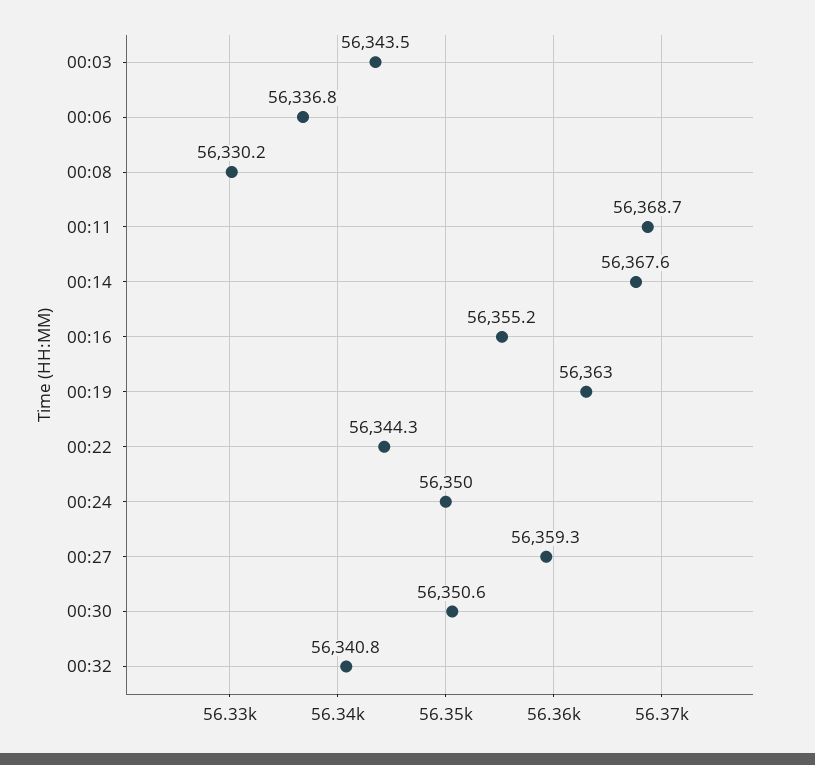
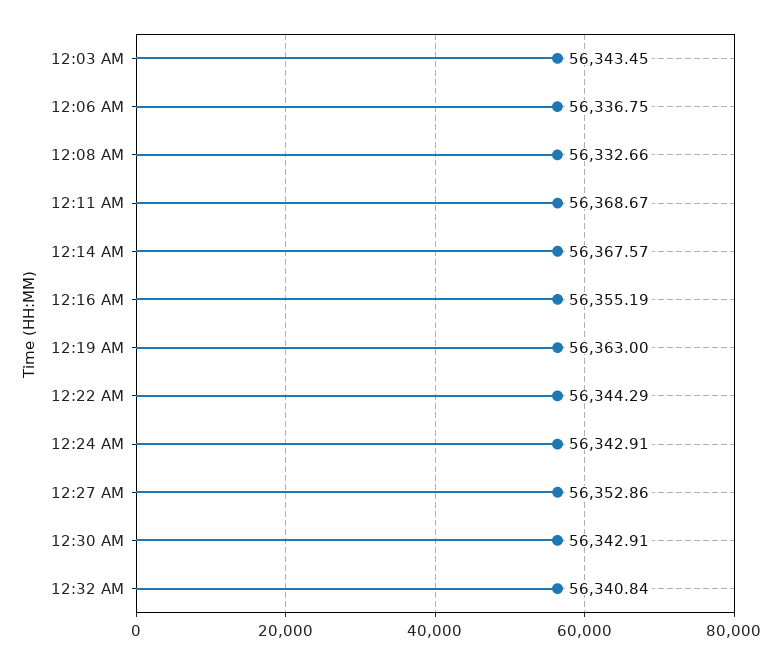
  {
    "00:03": 56343.45,
    "00:06": 56336.75,
-   "00:08": 56330.2,
+   "00:08": 56332.66,
    "00:11": 56368.67,
    "00:14": 56367.57,
    "00:16": 56355.19,
    "00:19": 56363,
    "00:22": 56344.29,
-   "00:24": 56350,
+   "00:24": 56342.91,
-   "00:27": 56359.3,
+   "00:27": 56352.86,
-   "00:30": 56350.6,
+   "00:30": 56342.91,
    "00:32": 56340.84
  }

